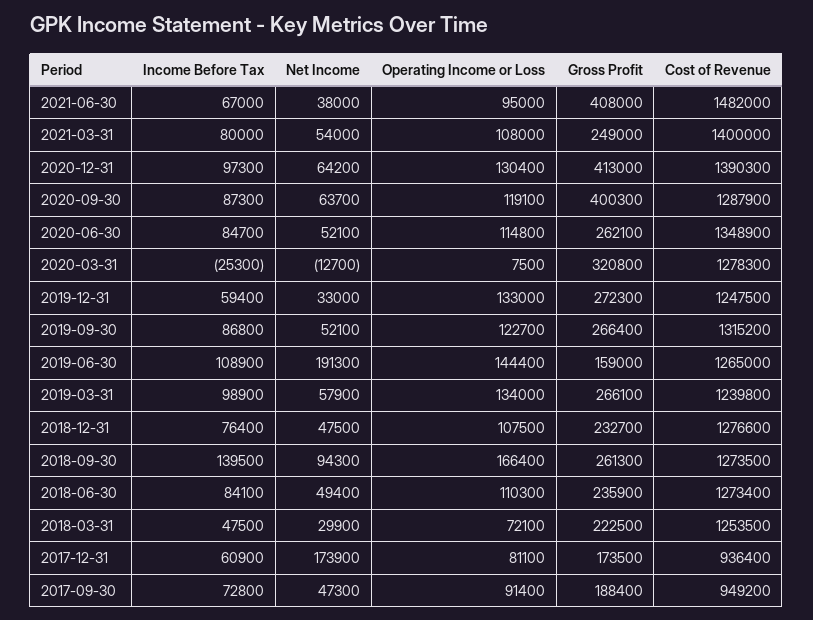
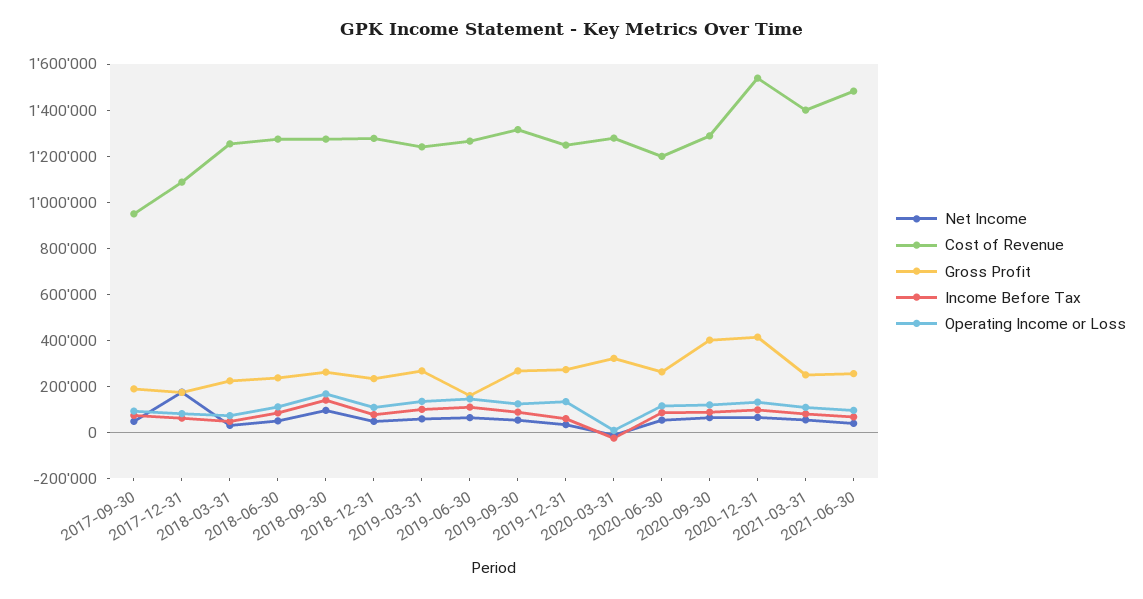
  {
    "Income Before Tax": {
      "2021-06-30": 67000,
      "2021-03-31": 80000,
      "2020-12-31": 97300,
      "2020-09-30": 87300,
      "2020-06-30": 84700,
      "2020-03-31": -25300,
      "2019-12-31": 59400,
      "2019-09-30": 86800,
      "2019-06-30": 108900,
      "2019-03-31": 98900,
      "2018-12-31": 76400,
      "2018-09-30": 139500,
      "2018-06-30": 84100,
      "2018-03-31": 47500,
      "2017-12-31": 60900,
      "2017-09-30": 72800
    },
    "Net Income": {
      "2021-06-30": 38000,
      "2021-03-31": 54000,
      "2020-12-31": 64200,
      "2020-09-30": 63700,
      "2020-06-30": 52100,
      "2020-03-31": -12700,
      "2019-12-31": 33000,
      "2019-09-30": 52100,
-     "2019-06-30": 191300,
+     "2019-06-30": 50000,
      "2019-03-31": 57900,
      "2018-12-31": 47500,
      "2018-09-30": 94300,
      "2018-06-30": 49400,
      "2018-03-31": 29900,
      "2017-12-31": 173900,
      "2017-09-30": 47300
    },
    "Operating Income or Loss": {
      "2021-06-30": 95000,
      "2021-03-31": 108000,
      "2020-12-31": 130400,
      "2020-09-30": 119100,
      "2020-06-30": 114800,
      "2020-03-31": 7500,
      "2019-12-31": 133000,
      "2019-09-30": 122700,
      "2019-06-30": 144400,
      "2019-03-31": 134000,
      "2018-12-31": 107500,
      "2018-09-30": 166400,
      "2018-06-30": 110300,
      "2018-03-31": 72100,
      "2017-12-31": 81100,
      "2017-09-30": 91400
    },
    "Gross Profit": {
-     "2021-06-30": 408000,
+     "2021-06-30": 250000,
      "2021-03-31": 249000,
      "2020-12-31": 413000,
      "2020-09-30": 400300,
      "2020-06-30": 262100,
      "2020-03-31": 320800,
      "2019-12-31": 272300,
      "2019-09-30": 266400,
      "2019-06-30": 159000,
      "2019-03-31": 266100,
      "2018-12-31": 232700,
      "2018-09-30": 261300,
      "2018-06-30": 235900,
      "2018-03-31": 222500,
      "2017-12-31": 173500,
      "2017-09-30": 188400
    },
    "Cost of Revenue": {
      "2021-06-30": 1482000,
      "2021-03-31": 1400000,
-     "2020-12-31": 1390300,
+     "2020-12-31": 1550000,
      "2020-09-30": 1287900,
-     "2020-06-30": 1348900,
+     "2020-06-30": 1200000,
      "2020-03-31": 1278300,
      "2019-12-31": 1247500,
      "2019-09-30": 1315200,
      "2019-06-30": 1265000,
      "2019-03-31": 1239800,
      "2018-12-31": 1276600,
      "2018-09-30": 1273500,
      "2018-06-30": 1273400,
      "2018-03-31": 1253500,
-     "2017-12-31": 936400,
+     "2017-12-31": 1100000,
      "2017-09-30": 949200
    }
  }

